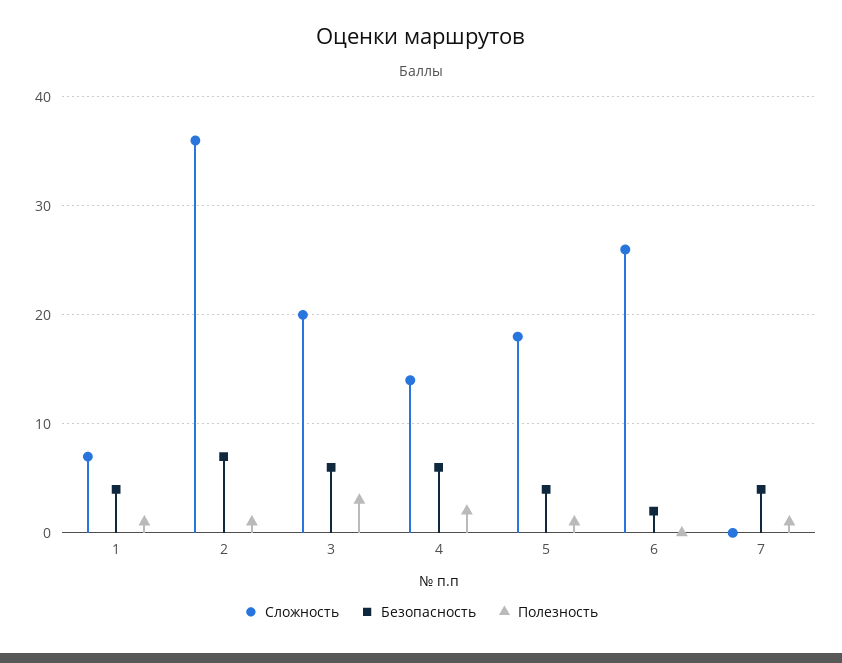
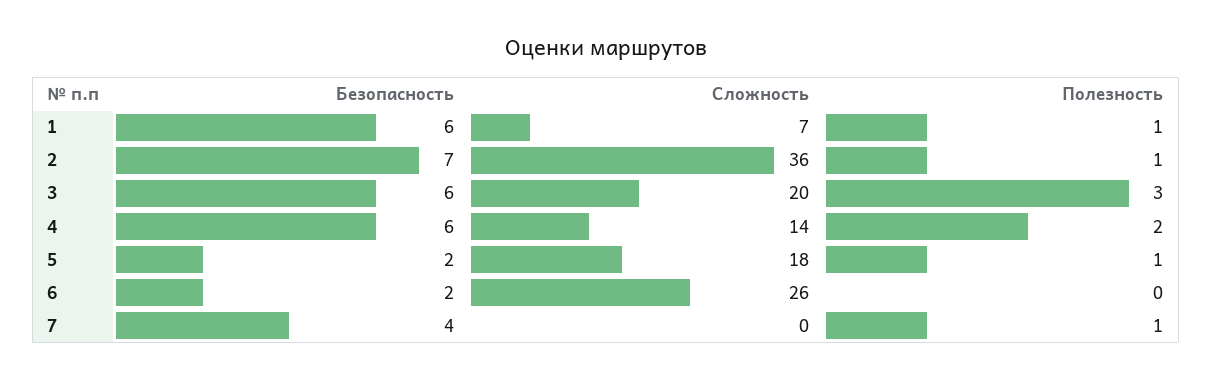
  {
    "Сложность": {
      "1": 7,
      "2": 36,
      "3": 20,
      "4": 14,
      "5": 18,
      "6": 26,
      "7": 0
    },
    "Безопасность": {
-     "1": 4,
+     "1": 6,
      "2": 7,
      "3": 6,
      "4": 6,
-     "5": 4,
+     "5": 2,
      "6": 2,
      "7": 4
    },
    "Полезность": {
      "1": 1,
      "2": 1,
      "3": 3,
      "4": 2,
      "5": 1,
      "6": 0,
      "7": 1
    }
  }

